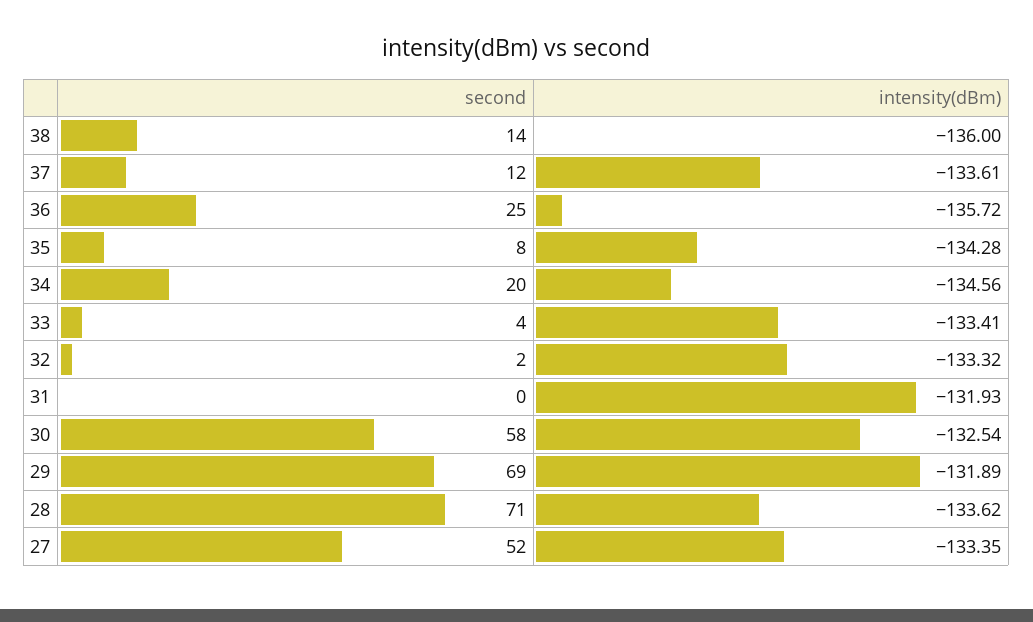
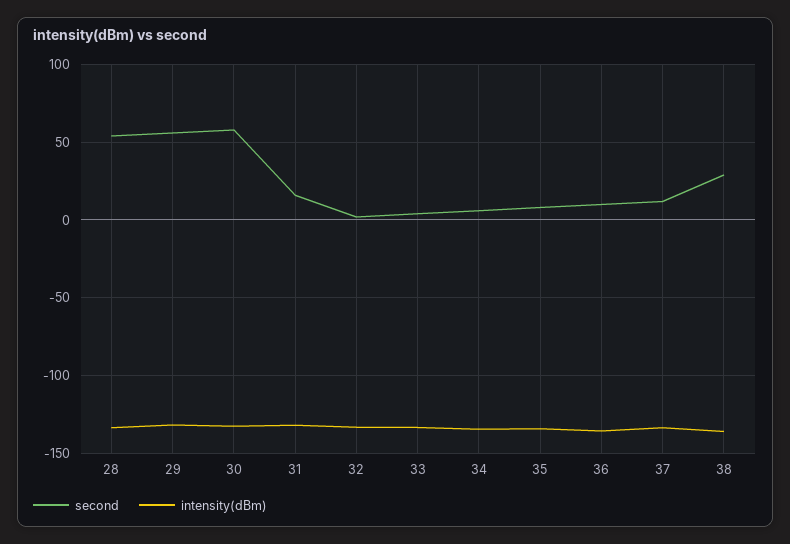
  {
    "second": {
-     "38": 14,
+     "38": 30,
      "37": 12,
-     "36": 25,
+     "36": 10,
      "35": 8,
-     "34": 20,
+     "34": 5,
      "33": 4,
      "32": 2,
-     "31": 0,
+     "31": 15,
      "30": 58,
-     "29": 69,
+     "29": 55,
-     "28": 71,
+     "28": 55
-     "27": 52
    },
    "intensity(dBm)": {
      "38": -136,
      "37": -133.61,
      "36": -135.72,
      "35": -134.28,
      "34": -134.56,
      "33": -133.41,
      "32": -133.32,
      "31": -131.93,
      "30": -132.54,
      "29": -131.89,
-     "28": -133.62,
+     "28": -133.62
-     "27": -133.35
    }
  }

